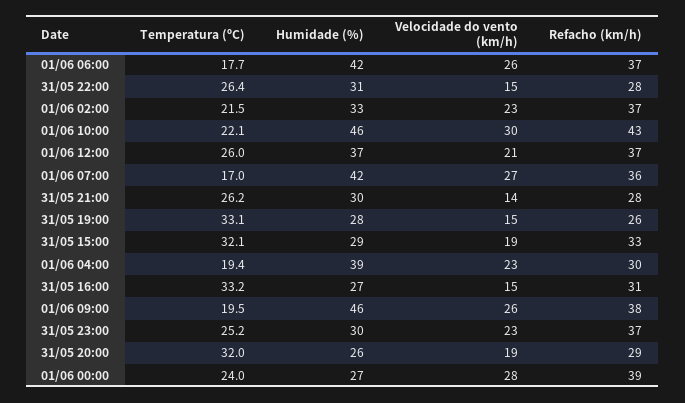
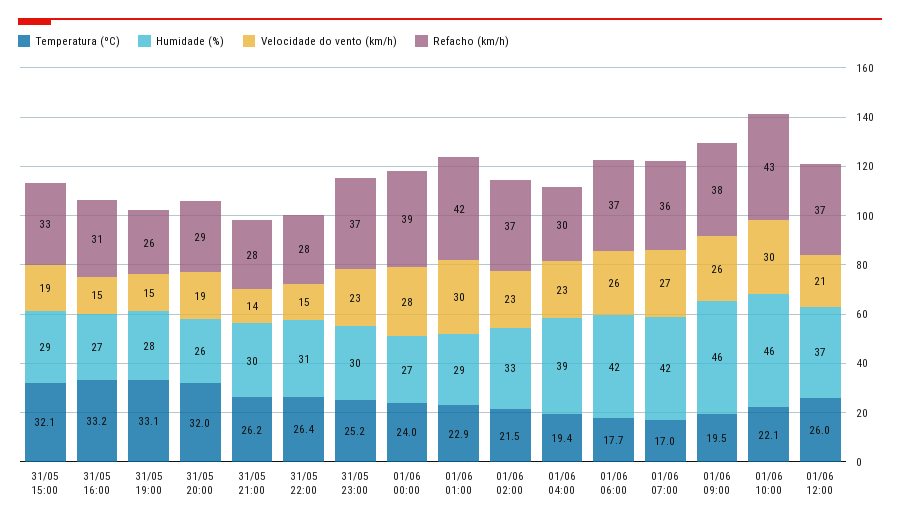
  {
    "Temperatura (ºC)": {
      "01/06 06:00": 17.7,
      "31/05 22:00": 26.4,
      "01/06 02:00": 21.5,
      "01/06 10:00": 22.1,
      "01/06 12:00": 26,
      "01/06 07:00": 17,
      "31/05 21:00": 26.2,
      "31/05 19:00": 33.1,
      "31/05 15:00": 32.1,
      "01/06 04:00": 19.4,
      "31/05 16:00": 33.2,
      "01/06 09:00": 19.5,
      "31/05 23:00": 25.2,
      "31/05 20:00": 32,
-     "01/06 00:00": 24
+     "01/06 00:00": 24,
+     "01/06 01:00": 22.9
    },
    "Humidade (%)": {
      "01/06 06:00": 42,
      "31/05 22:00": 31,
      "01/06 02:00": 33,
      "01/06 10:00": 46,
      "01/06 12:00": 37,
      "01/06 07:00": 42,
      "31/05 21:00": 30,
      "31/05 19:00": 28,
      "31/05 15:00": 29,
      "01/06 04:00": 39,
      "31/05 16:00": 27,
      "01/06 09:00": 46,
      "31/05 23:00": 30,
      "31/05 20:00": 26,
-     "01/06 00:00": 27
+     "01/06 00:00": 27,
+     "01/06 01:00": 29
    },
    "Velocidade do vento (km/h)": {
      "01/06 06:00": 26,
      "31/05 22:00": 15,
      "01/06 02:00": 23,
      "01/06 10:00": 30,
      "01/06 12:00": 21,
      "01/06 07:00": 27,
      "31/05 21:00": 14,
      "31/05 19:00": 15,
      "31/05 15:00": 19,
      "01/06 04:00": 23,
      "31/05 16:00": 15,
      "01/06 09:00": 26,
      "31/05 23:00": 23,
      "31/05 20:00": 19,
-     "01/06 00:00": 28
+     "01/06 00:00": 28,
+     "01/06 01:00": 30
    },
    "Refacho (km/h)": {
      "01/06 06:00": 37,
      "31/05 22:00": 28,
      "01/06 02:00": 37,
      "01/06 10:00": 43,
      "01/06 12:00": 37,
      "01/06 07:00": 36,
      "31/05 21:00": 28,
      "31/05 19:00": 26,
      "31/05 15:00": 33,
      "01/06 04:00": 30,
      "31/05 16:00": 31,
      "01/06 09:00": 38,
      "31/05 23:00": 37,
      "31/05 20:00": 29,
-     "01/06 00:00": 39
+     "01/06 00:00": 39,
+     "01/06 01:00": 42
    }
  }

